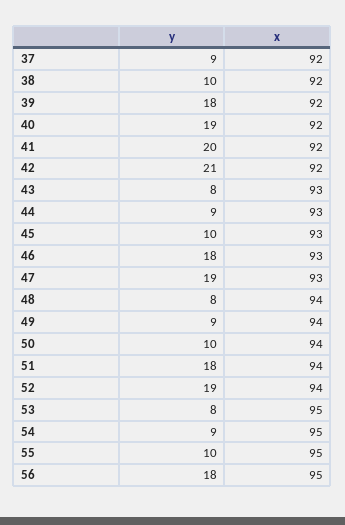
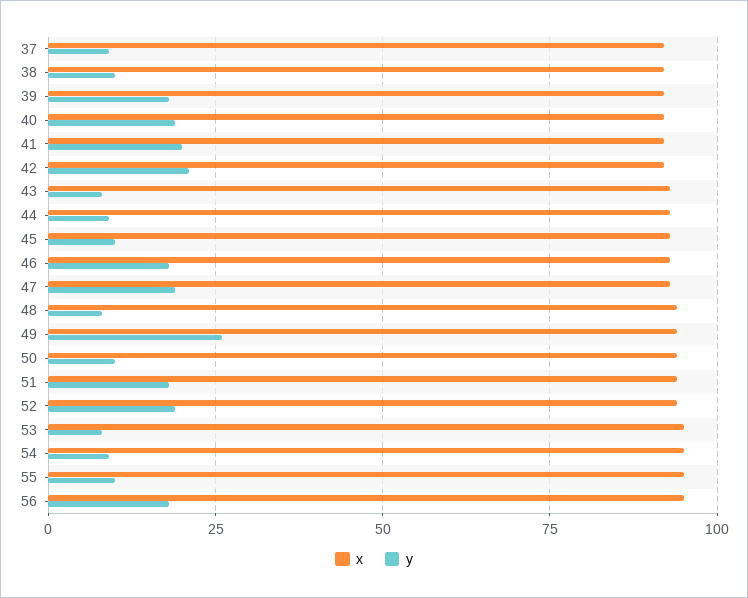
  {
    "y": {
      "37": 9,
      "38": 10,
      "39": 18,
      "40": 19,
      "41": 20,
      "42": 21,
      "43": 8,
      "44": 9,
      "45": 10,
      "46": 18,
      "47": 19,
      "48": 8,
-     "49": 9,
+     "49": 25,
      "50": 10,
      "51": 18,
      "52": 19,
      "53": 8,
      "54": 9,
      "55": 10,
      "56": 18
    },
    "x": {
      "37": 92,
      "38": 92,
      "39": 92,
      "40": 92,
      "41": 92,
      "42": 92,
      "43": 93,
      "44": 93,
      "45": 93,
      "46": 93,
      "47": 93,
      "48": 94,
      "49": 94,
      "50": 94,
      "51": 94,
      "52": 94,
      "53": 95,
      "54": 95,
      "55": 95,
      "56": 95
    }
  }

